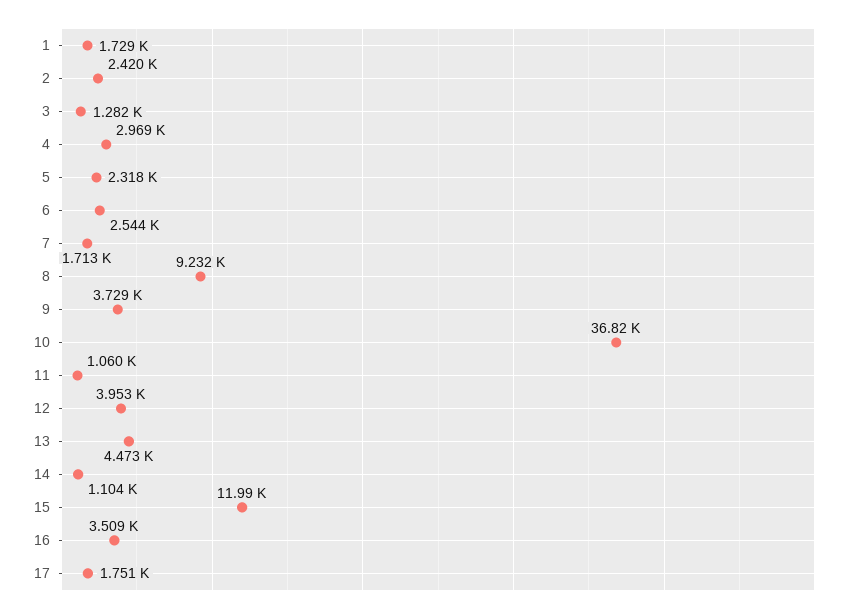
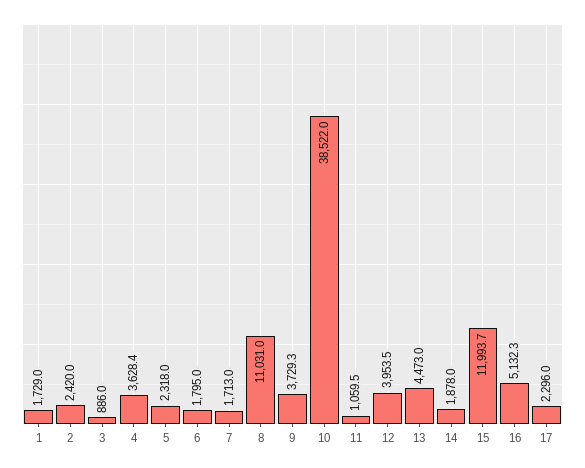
  {
    "1": 1729,
    "2": 2420,
-   "3": 1282,
+   "3": 886,
-   "4": 2969,
+   "4": 3628.4,
    "5": 2318,
-   "6": 2544,
+   "6": 1795,
    "7": 1713,
-   "8": 9232,
+   "8": 11031,
    "9": 3729.3,
-   "10": 36820,
+   "10": 38522,
    "11": 1059.5,
    "12": 3953.5,
    "13": 4473,
-   "14": 1104,
+   "14": 1878,
    "15": 11993.7,
-   "16": 3509,
+   "16": 5132.3,
-   "17": 1751
+   "17": 2296
  }

